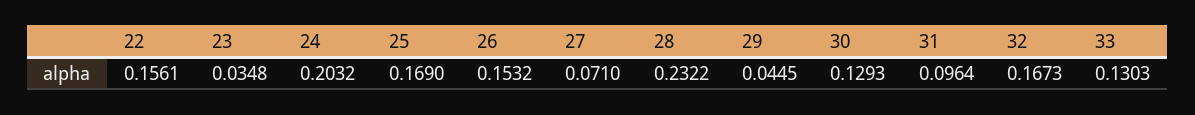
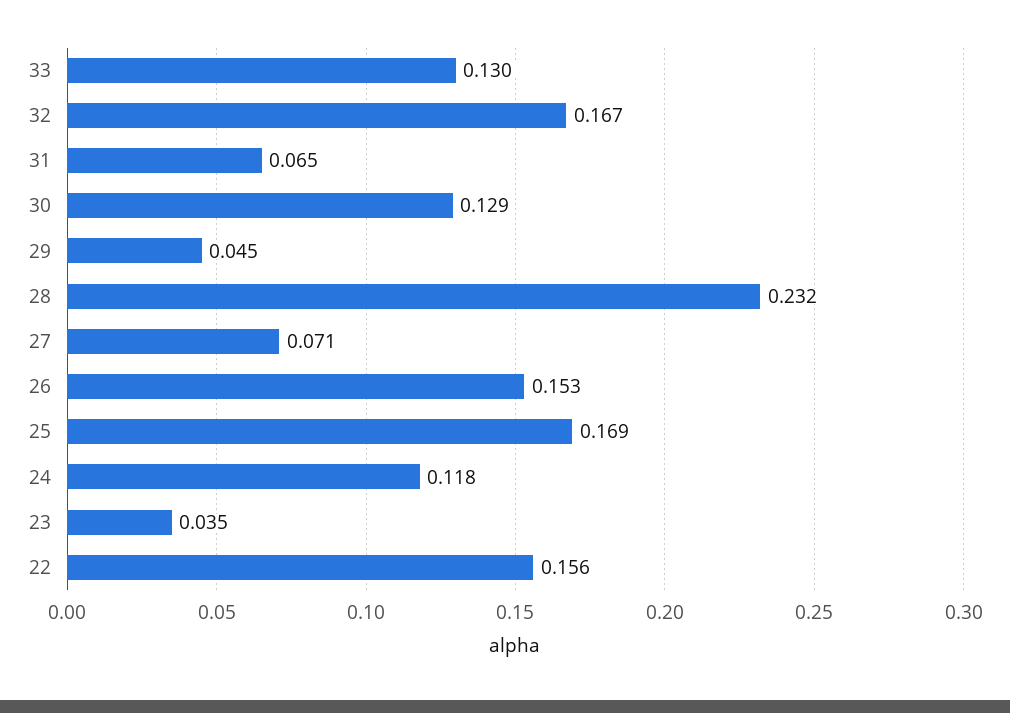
  {
    "22": 0.1561,
    "23": 0.0348,
-   "24": 0.2032,
+   "24": 0.118,
    "25": 0.169,
    "26": 0.1532,
    "27": 0.071,
    "28": 0.2322,
    "29": 0.0445,
    "30": 0.1293,
-   "31": 0.0964,
+   "31": 0.065,
    "32": 0.1673,
    "33": 0.1303
  }

